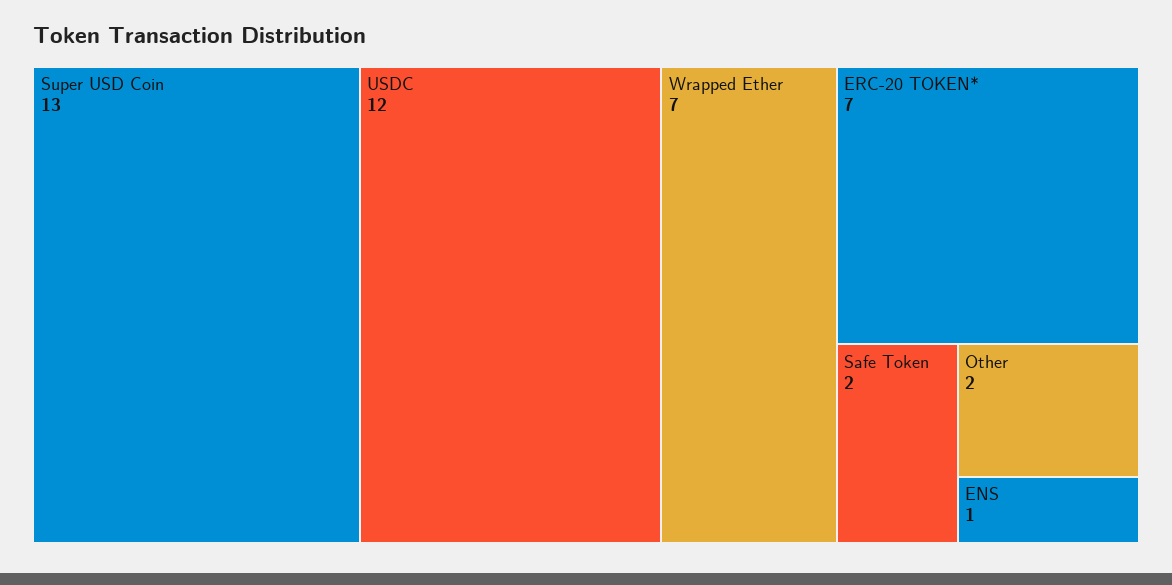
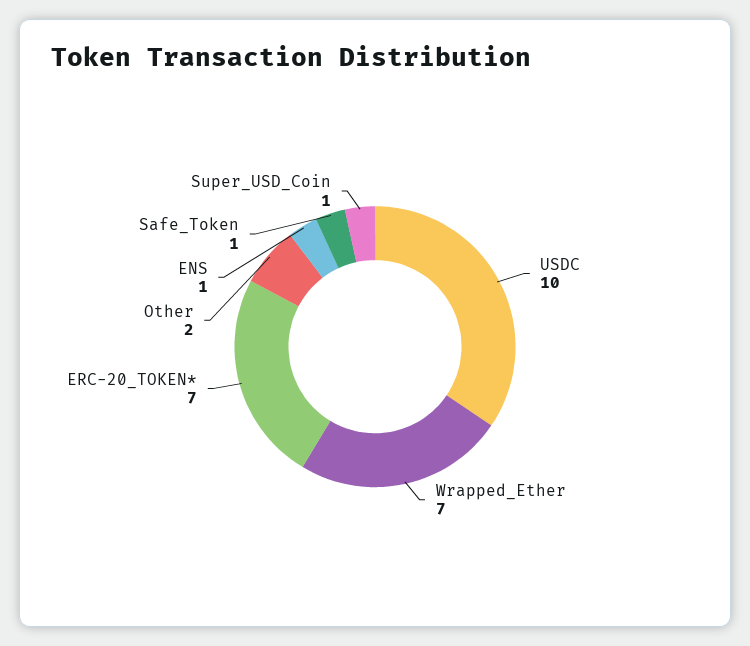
  {
-   "Super USD Coin": 13,
+   "Super USD Coin": 1,
-   "USDC": 12,
+   "USDC": 10,
    "Wrapped Ether": 7,
    "ERC-20 TOKEN*": 7,
-   "Safe Token": 2,
+   "Safe Token": 1,
    "Other": 2,
    "ENS": 1
  }

